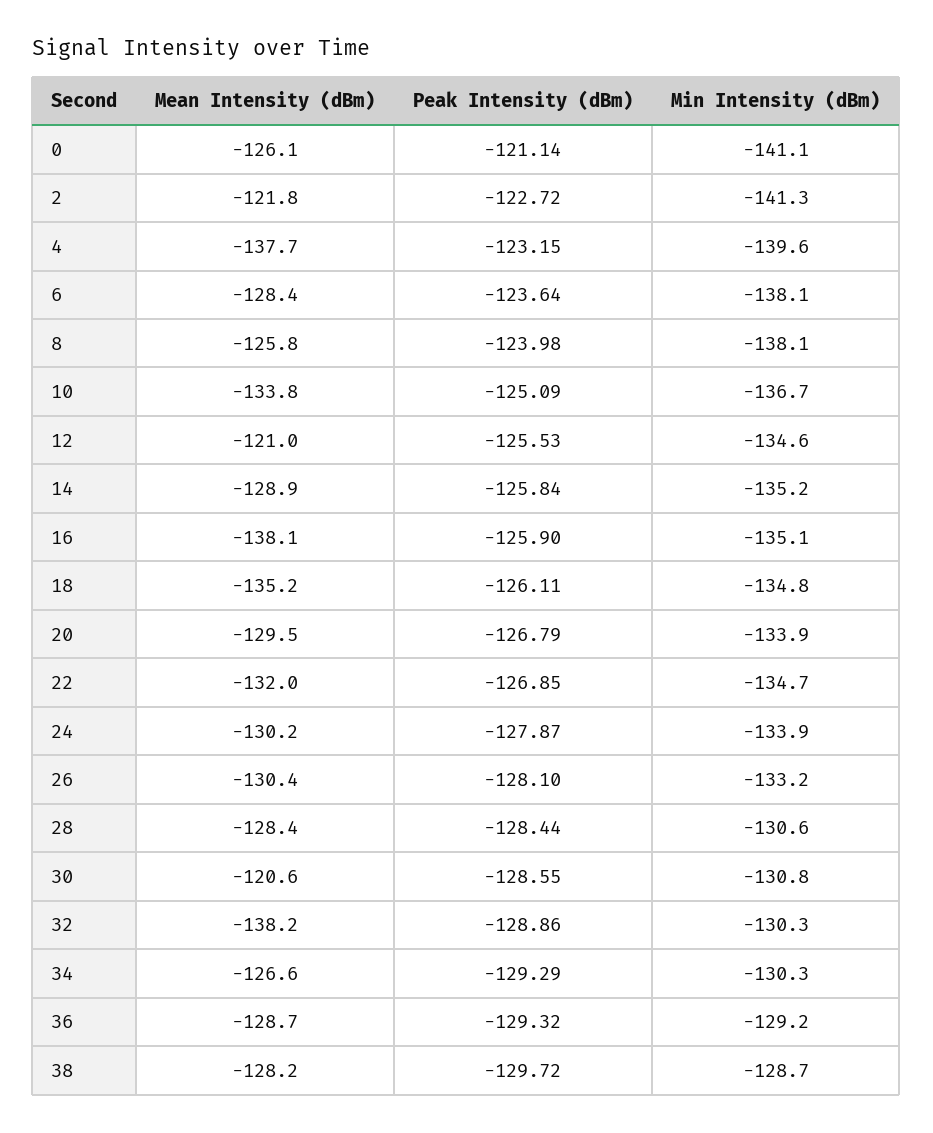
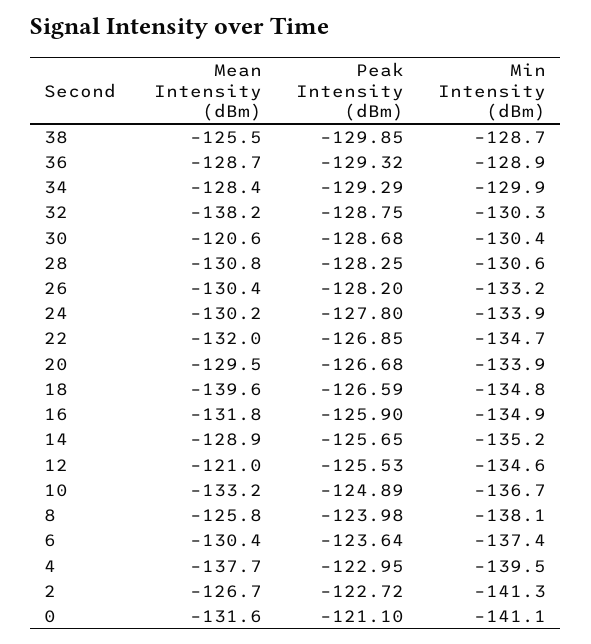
  {
    "Mean Intensity (dBm)": {
-     "0": -126.1,
+     "0": -131.6,
-     "2": -121.8,
+     "2": -126.7,
      "4": -137.7,
-     "6": -128.4,
+     "6": -130.4,
      "8": -125.8,
-     "10": -133.8,
+     "10": -133.2,
      "12": -121,
      "14": -128.9,
-     "16": -138.1,
+     "16": -131.8,
-     "18": -135.2,
+     "18": -139.6,
      "20": -129.5,
      "22": -132,
      "24": -130.2,
      "26": -130.4,
-     "28": -128.4,
+     "28": -130.8,
      "30": -120.6,
      "32": -138.2,
-     "34": -126.6,
+     "34": -128.4,
      "36": -128.7,
-     "38": -128.2
+     "38": -125.5
    },
    "Peak Intensity (dBm)": {
-     "0": -121.14,
+     "0": -121.1,
      "2": -122.72,
-     "4": -123.15,
+     "4": -122.95,
      "6": -123.64,
      "8": -123.98,
-     "10": -125.09,
+     "10": -124.89,
      "12": -125.53,
-     "14": -125.84,
+     "14": -125.65,
      "16": -125.9,
-     "18": -126.11,
+     "18": -126.59,
-     "20": -126.79,
+     "20": -126.68,
      "22": -126.85,
-     "24": -127.87,
+     "24": -127.8,
-     "26": -128.1,
+     "26": -128.2,
-     "28": -128.44,
+     "28": -128.25,
-     "30": -128.55,
+     "30": -128.68,
-     "32": -128.86,
+     "32": -128.75,
      "34": -129.29,
      "36": -129.32,
-     "38": -129.72
+     "38": -129.85
    },
    "Min Intensity (dBm)": {
      "0": -141.1,
      "2": -141.3,
-     "4": -139.6,
+     "4": -139.5,
-     "6": -138.1,
+     "6": -137.4,
      "8": -138.1,
      "10": -136.7,
      "12": -134.6,
      "14": -135.2,
-     "16": -135.1,
+     "16": -134.9,
      "18": -134.8,
      "20": -133.9,
      "22": -134.7,
      "24": -133.9,
      "26": -133.2,
      "28": -130.6,
-     "30": -130.8,
+     "30": -130.4,
      "32": -130.3,
-     "34": -130.3,
+     "34": -129.9,
-     "36": -129.2,
+     "36": -128.9,
      "38": -128.7
    }
  }

